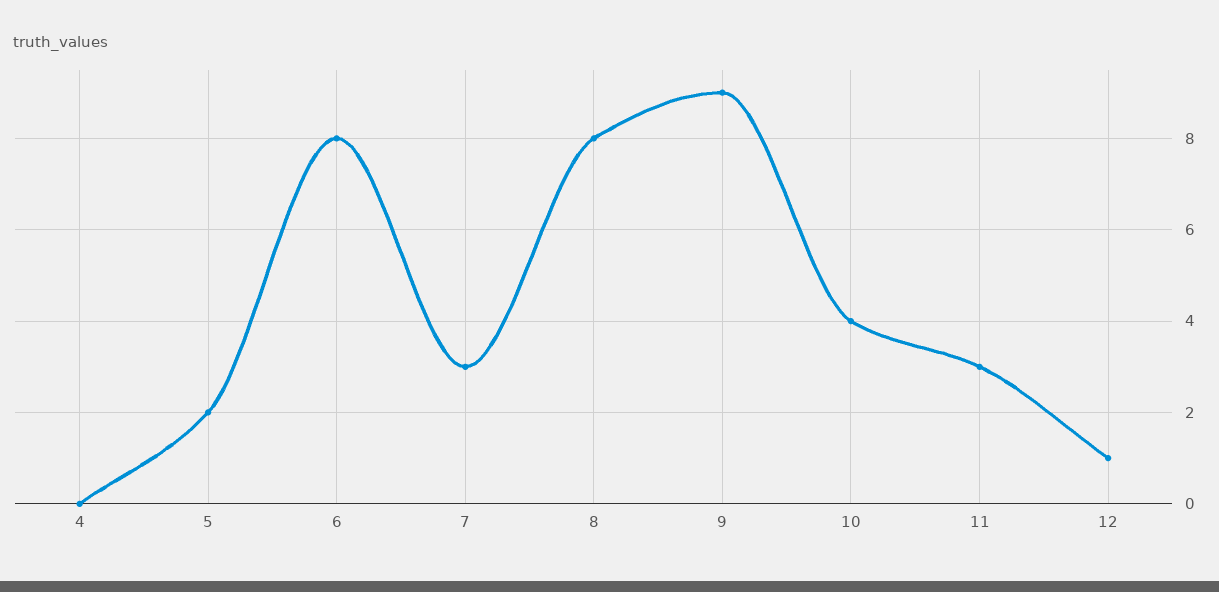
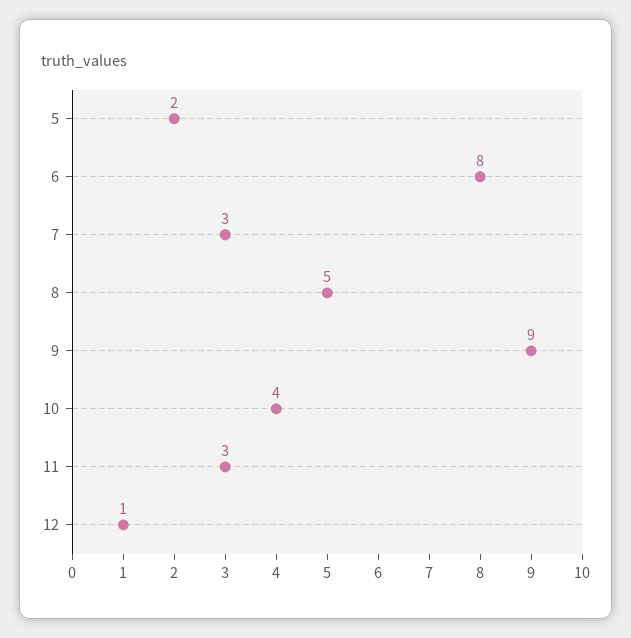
  {
-   "4": 0,
    "5": 2,
    "6": 8,
    "7": 3,
-   "8": 8,
+   "8": 5,
    "9": 9,
    "10": 4,
    "11": 3,
    "12": 1
  }

